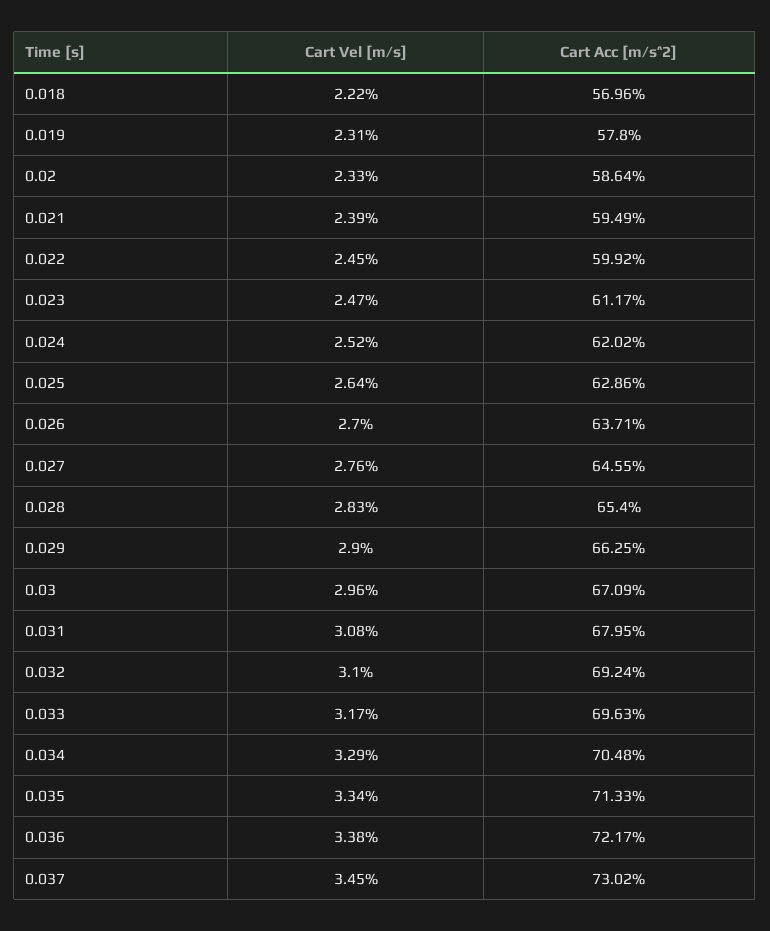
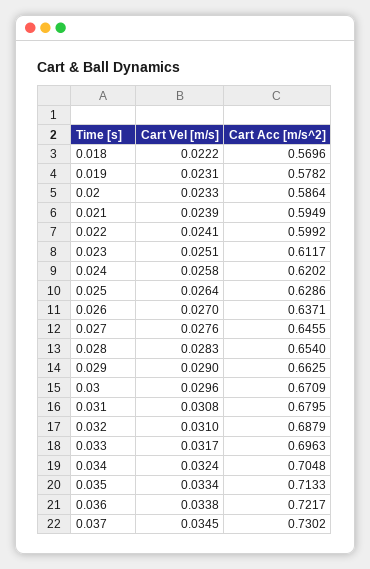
  {
    "Cart Vel [m/s]": {
      "0.018": 0.0222,
      "0.019": 0.0231,
      "0.02": 0.0233,
      "0.021": 0.0239,
-     "0.022": 0.0245,
+     "0.022": 0.0241,
-     "0.023": 0.0247,
+     "0.023": 0.0251,
-     "0.024": 0.0252,
+     "0.024": 0.0258,
      "0.025": 0.0264,
      "0.026": 0.027,
      "0.027": 0.0276,
      "0.028": 0.0283,
      "0.029": 0.029,
      "0.03": 0.0296,
      "0.031": 0.0308,
      "0.032": 0.031,
      "0.033": 0.0317,
-     "0.034": 0.0329,
+     "0.034": 0.0324,
      "0.035": 0.0334,
      "0.036": 0.0338,
      "0.037": 0.0345
    },
    "Cart Acc [m/s^2]": {
      "0.018": 0.5696,
-     "0.019": 0.578,
+     "0.019": 0.5782,
      "0.02": 0.5864,
      "0.021": 0.5949,
      "0.022": 0.5992,
      "0.023": 0.6117,
      "0.024": 0.6202,
      "0.025": 0.6286,
      "0.026": 0.6371,
      "0.027": 0.6455,
      "0.028": 0.654,
      "0.029": 0.6625,
      "0.03": 0.6709,
      "0.031": 0.6795,
-     "0.032": 0.6924,
+     "0.032": 0.6879,
      "0.033": 0.6963,
      "0.034": 0.7048,
      "0.035": 0.7133,
      "0.036": 0.7217,
      "0.037": 0.7302
    }
  }

